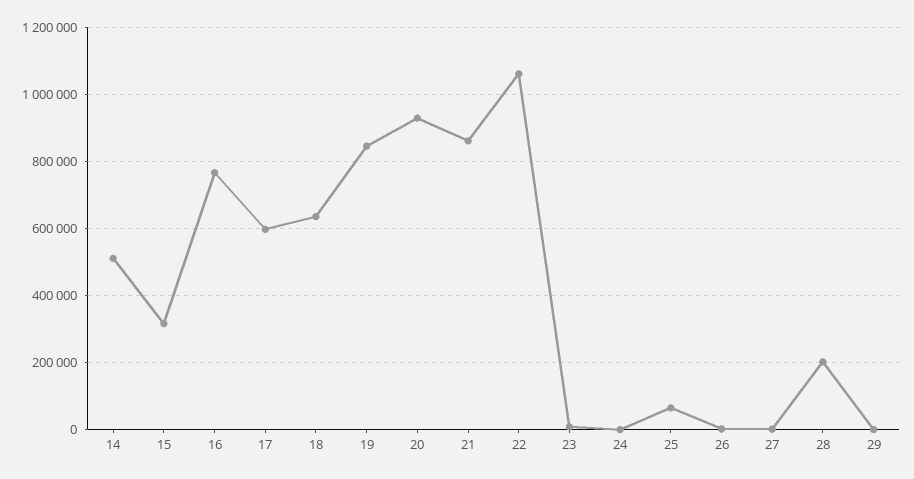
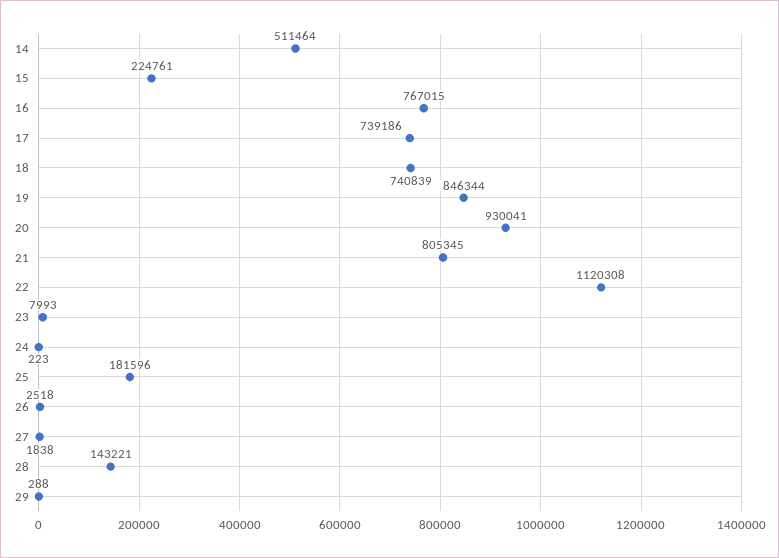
  {
    "14": 511464,
-   "15": 320000,
+   "15": 224761,
    "16": 767015,
-   "17": 600000,
+   "17": 739186,
-   "18": 640000,
+   "18": 740839,
    "19": 846344,
    "20": 930041,
-   "21": 860000,
+   "21": 805345,
-   "22": 1060000,
+   "22": 1120308,
    "23": 7993,
    "24": 223,
-   "25": 60000,
+   "25": 181596,
    "26": 2518,
    "27": 1838,
-   "28": 200000,
+   "28": 143221,
    "29": 288
  }

